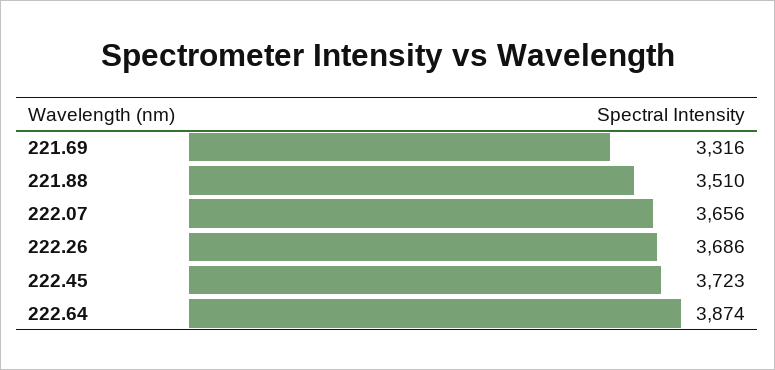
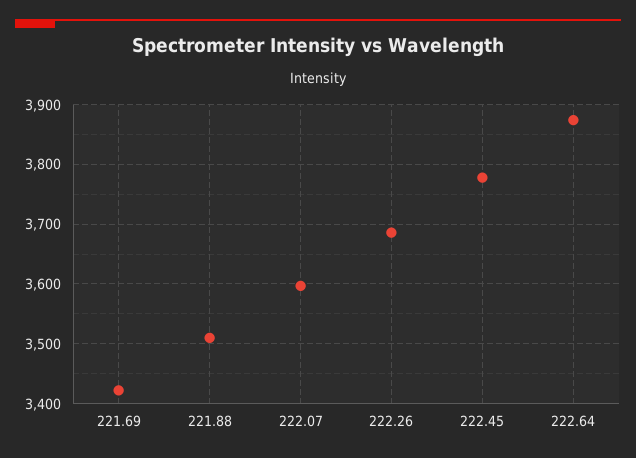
  {
-   "221.69": 3316,
+   "221.69": 3420,
    "221.88": 3510,
-   "222.07": 3656,
+   "222.07": 3600,
    "222.26": 3686,
-   "222.45": 3723,
+   "222.45": 3780,
    "222.64": 3874
  }

